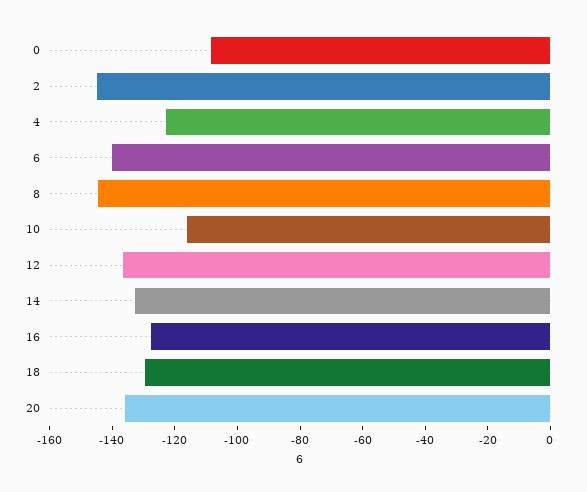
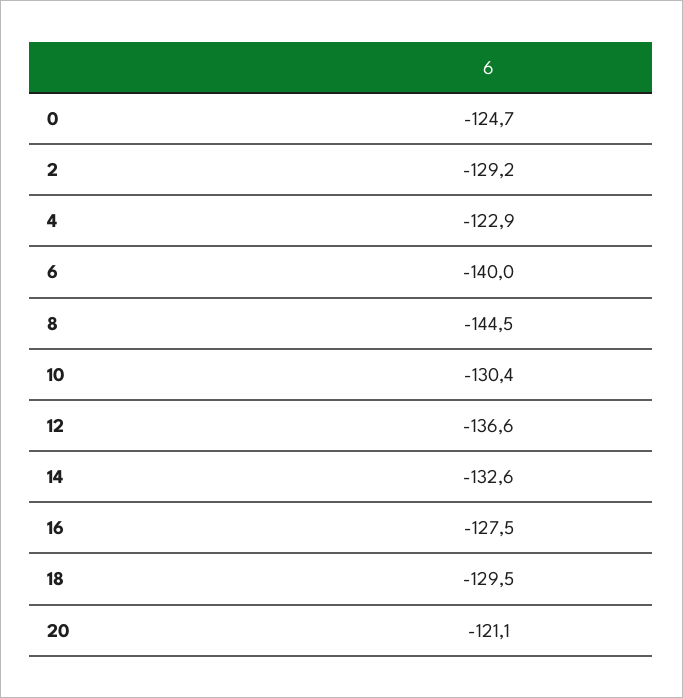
  {
-   "0": -110,
+   "0": -124.7,
-   "2": -145,
+   "2": -129.2,
    "4": -122.9,
    "6": -140,
    "8": -144.5,
-   "10": -115,
+   "10": -130.4,
    "12": -136.6,
    "14": -132.6,
    "16": -127.5,
    "18": -129.5,
-   "20": -135
+   "20": -121.1
  }

